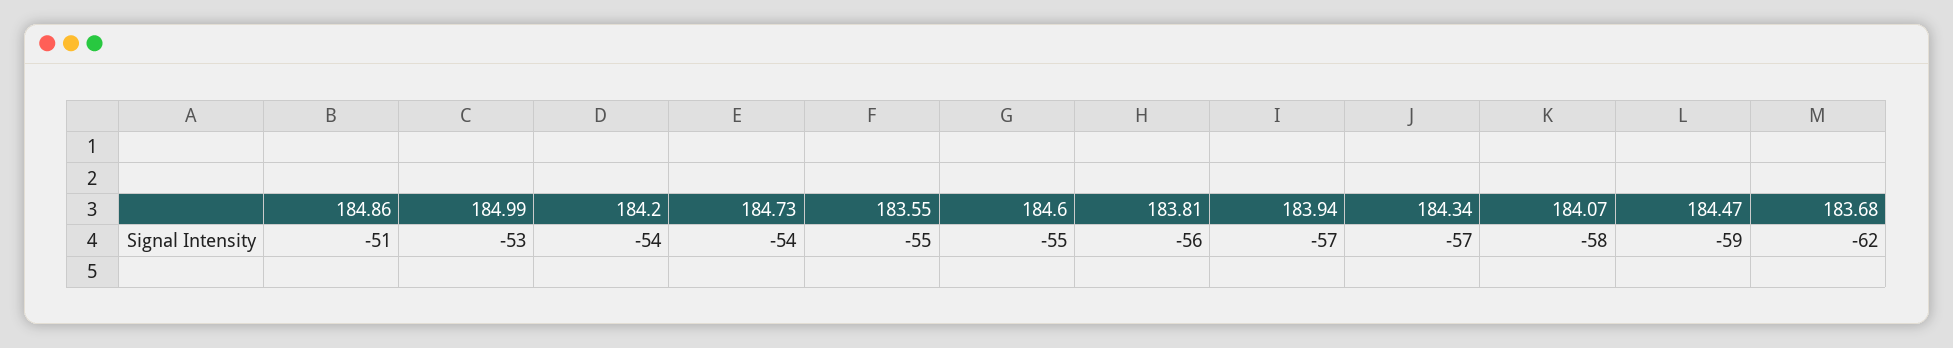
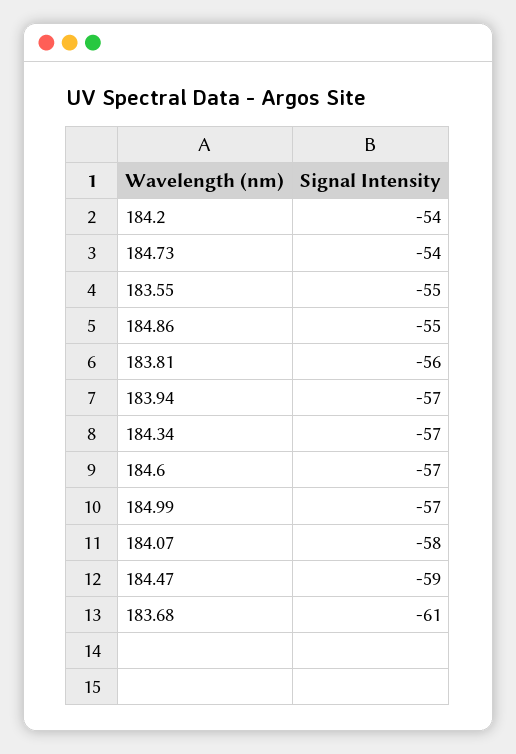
  {
-   "184.86": -51,
+   "184.86": -55,
-   "184.99": -53,
+   "184.99": -57,
    "184.2": -54,
    "184.73": -54,
    "183.55": -55,
-   "184.6": -55,
+   "184.6": -57,
    "183.81": -56,
    "183.94": -57,
    "184.34": -57,
    "184.07": -58,
    "184.47": -59,
-   "183.68": -62
+   "183.68": -61
  }

